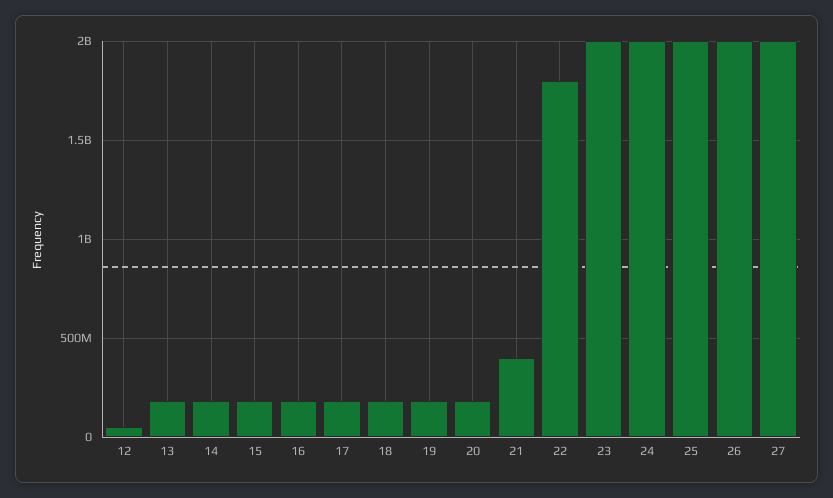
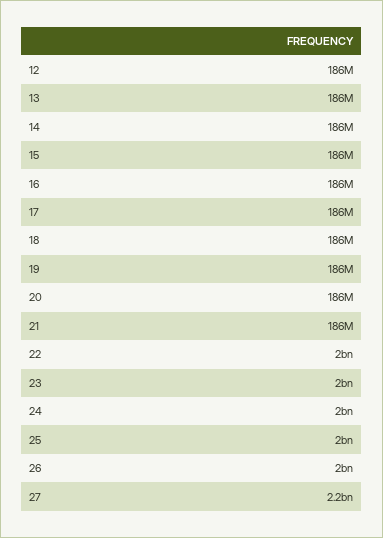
  {
-   "12": 50000000,
+   "12": 186000000,
    "13": 186000000,
    "14": 186000000,
    "15": 186000000,
    "16": 186000000,
    "17": 186000000,
    "18": 186000000,
    "19": 186000000,
    "20": 186000000,
-   "21": 400000000,
+   "21": 186000000,
-   "22": 1800000000,
+   "22": 2000000000,
    "23": 2000000000,
    "24": 2000000000,
    "25": 2000000000,
    "26": 2000000000,
-   "27": 2000000000
+   "27": 2200000000
  }

